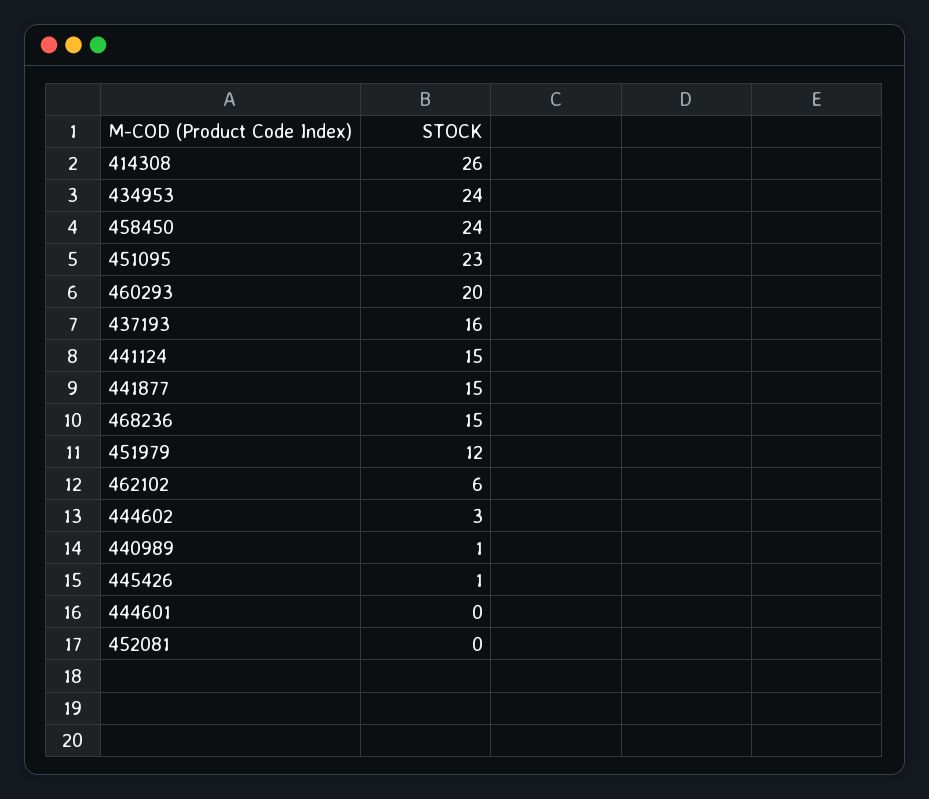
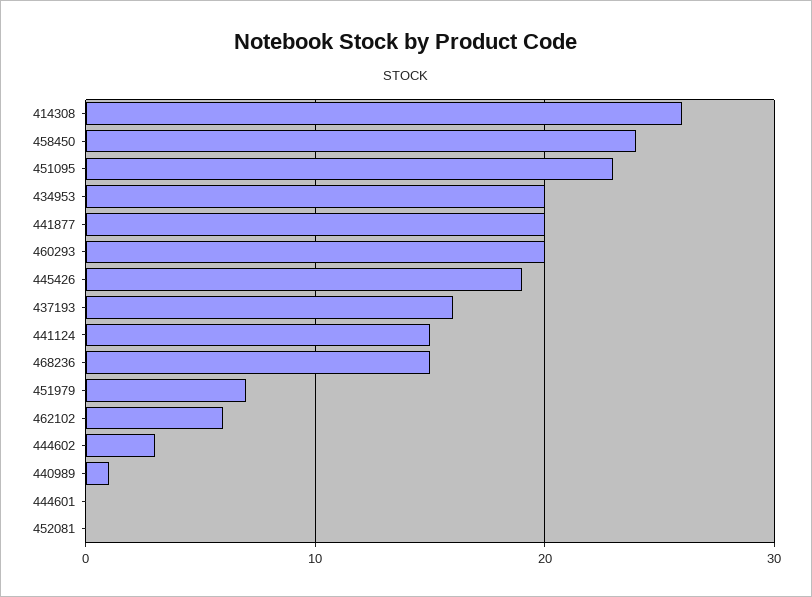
  {
    "414308": 26,
-   "434953": 24,
+   "434953": 20,
    "458450": 24,
    "451095": 23,
    "460293": 20,
    "437193": 16,
    "441124": 15,
-   "441877": 15,
+   "441877": 20,
    "468236": 15,
-   "451979": 12,
+   "451979": 7,
    "462102": 6,
    "444602": 3,
    "440989": 1,
-   "445426": 1,
+   "445426": 19,
    "444601": 0,
    "452081": 0
  }

